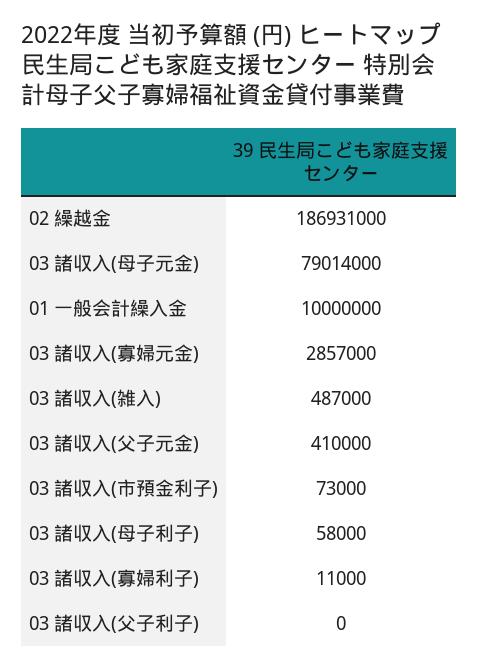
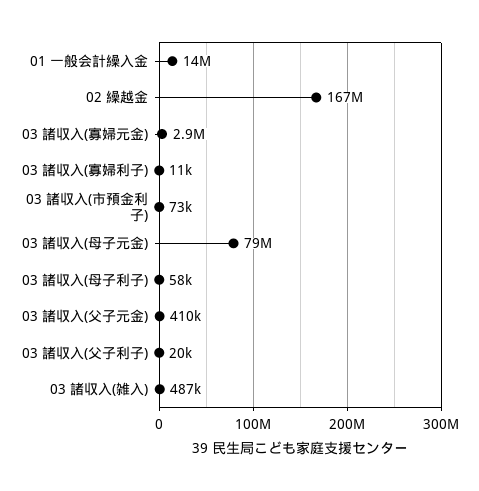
  {
-   "02 繰越金": 186931000,
+   "02 繰越金": 167000000,
    "03 諸収入(母子元金)": 79014000,
-   "01 一般会計繰入金": 10000000,
+   "01 一般会計繰入金": 14000000,
    "03 諸収入(寡婦元金)": 2857000,
    "03 諸収入(雑入)": 487000,
    "03 諸収入(父子元金)": 410000,
    "03 諸収入(市預金利子)": 73000,
    "03 諸収入(母子利子)": 58000,
    "03 諸収入(寡婦利子)": 11000,
-   "03 諸収入(父子利子)": 0
+   "03 諸収入(父子利子)": 20000
  }

